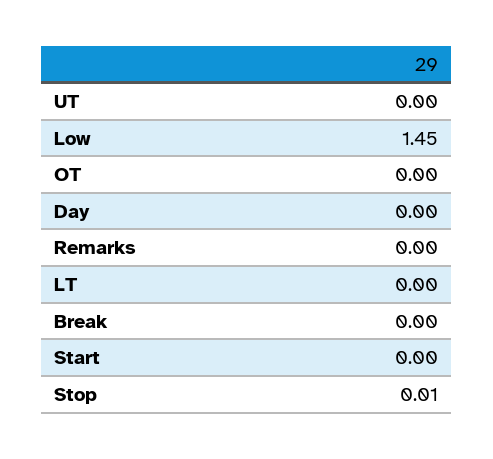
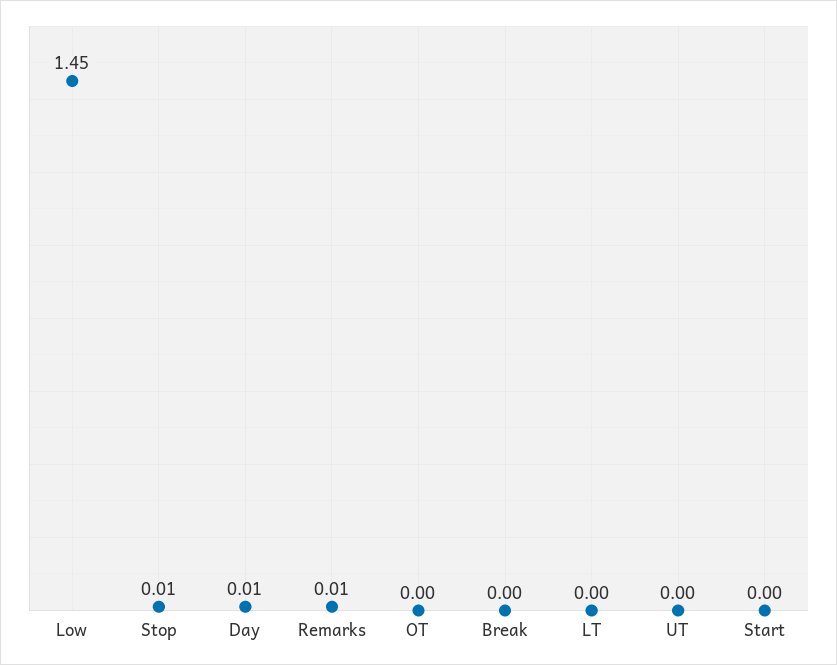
  {
    "UT": 0,
    "Low": 1.45,
    "OT": 0,
-   "Day": 0,
+   "Day": 0.01,
-   "Remarks": 0,
+   "Remarks": 0.01,
    "LT": 0,
    "Break": 0,
    "Start": 0,
    "Stop": 0.01
  }

